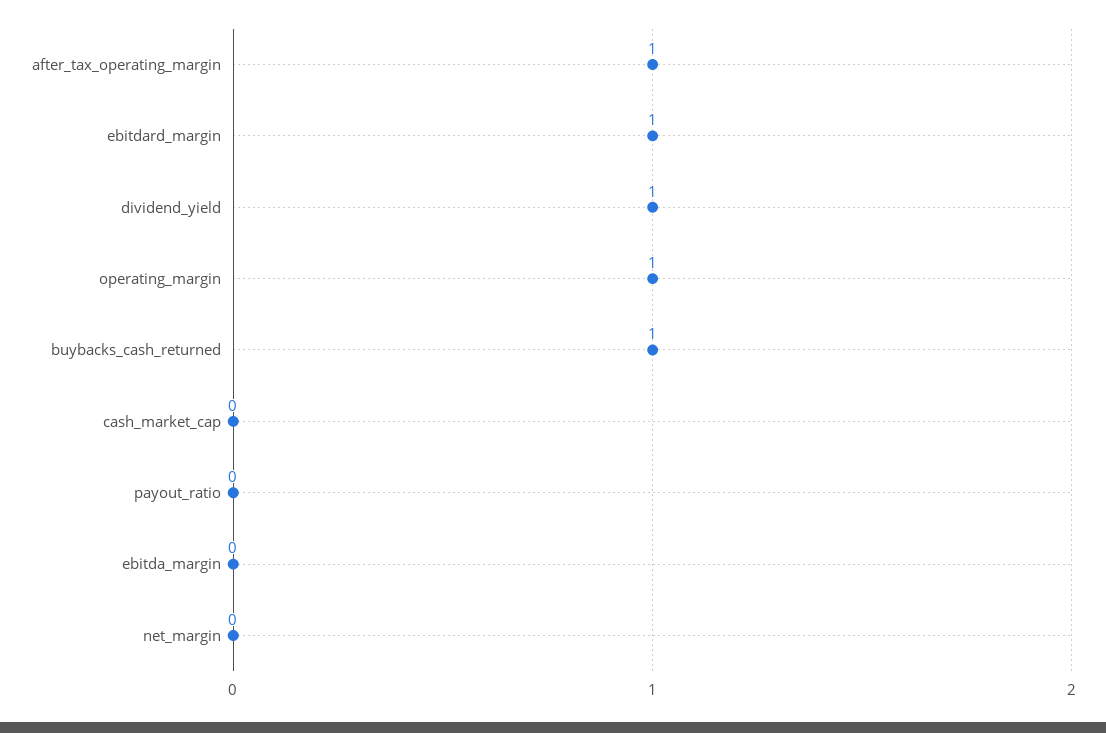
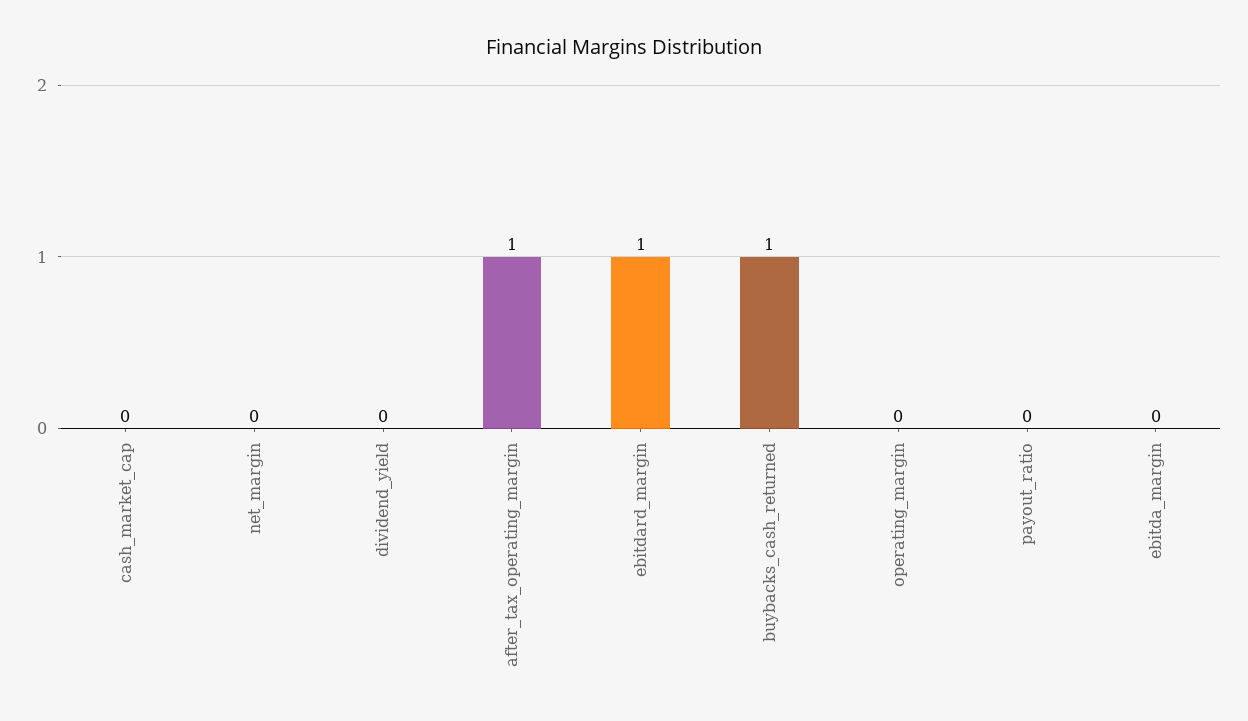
  {
    "after_tax_operating_margin": 1,
    "ebitdard_margin": 1,
-   "dividend_yield": 1,
+   "dividend_yield": 0,
-   "operating_margin": 1,
+   "operating_margin": 0,
    "buybacks_cash_returned": 1,
    "cash_market_cap": 0,
    "payout_ratio": 0,
    "ebitda_margin": 0,
    "net_margin": 0
  }

